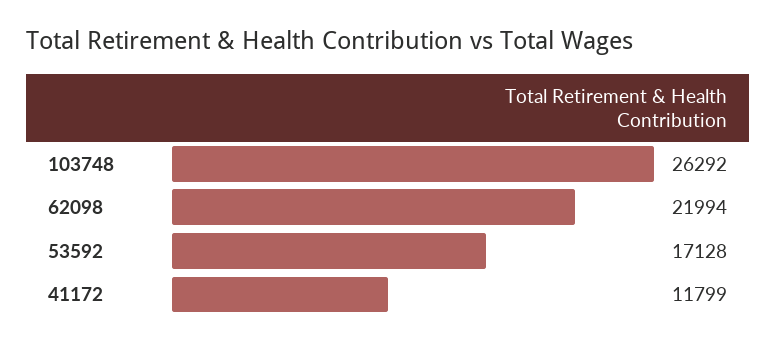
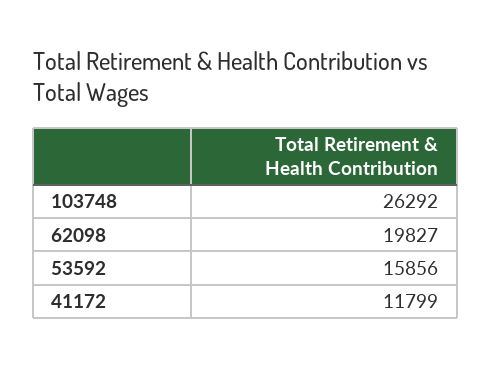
  {
    "103748": 26292,
-   "62098": 21994,
+   "62098": 19827,
-   "53592": 17128,
+   "53592": 15856,
    "41172": 11799
  }

